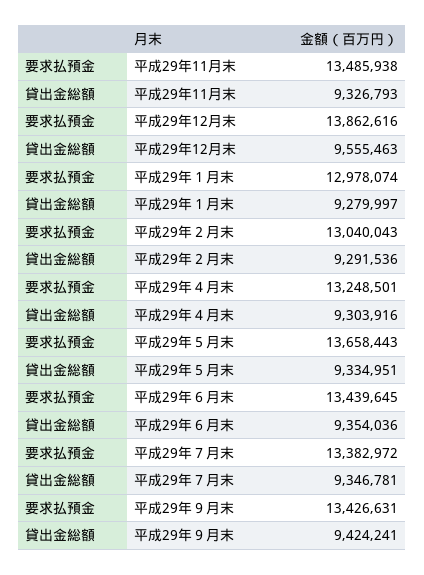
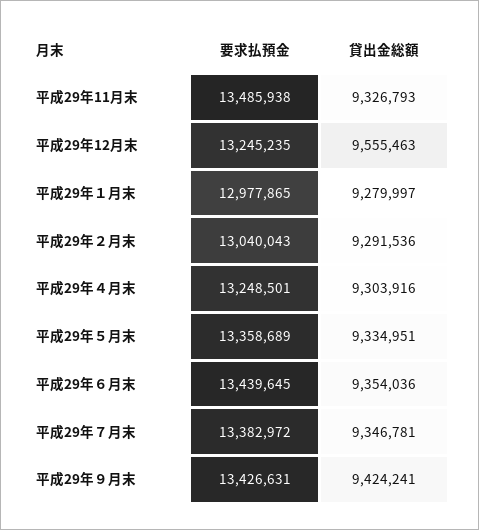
  {
    "要求払預金": {
      "平成29年11月末": 13485938,
-     "平成29年12月末": 13862616,
+     "平成29年12月末": 13245235,
-     "平成29年１月末": 12978074,
+     "平成29年１月末": 12977865,
      "平成29年２月末": 13040043,
      "平成29年４月末": 13248501,
-     "平成29年５月末": 13658443,
+     "平成29年５月末": 13358689,
      "平成29年６月末": 13439645,
      "平成29年７月末": 13382972,
      "平成29年９月末": 13426631
    },
    "貸出金総額": {
      "平成29年11月末": 9326793,
      "平成29年12月末": 9555463,
      "平成29年１月末": 9279997,
      "平成29年２月末": 9291536,
      "平成29年４月末": 9303916,
      "平成29年５月末": 9334951,
      "平成29年６月末": 9354036,
      "平成29年７月末": 9346781,
      "平成29年９月末": 9424241
    }
  }

